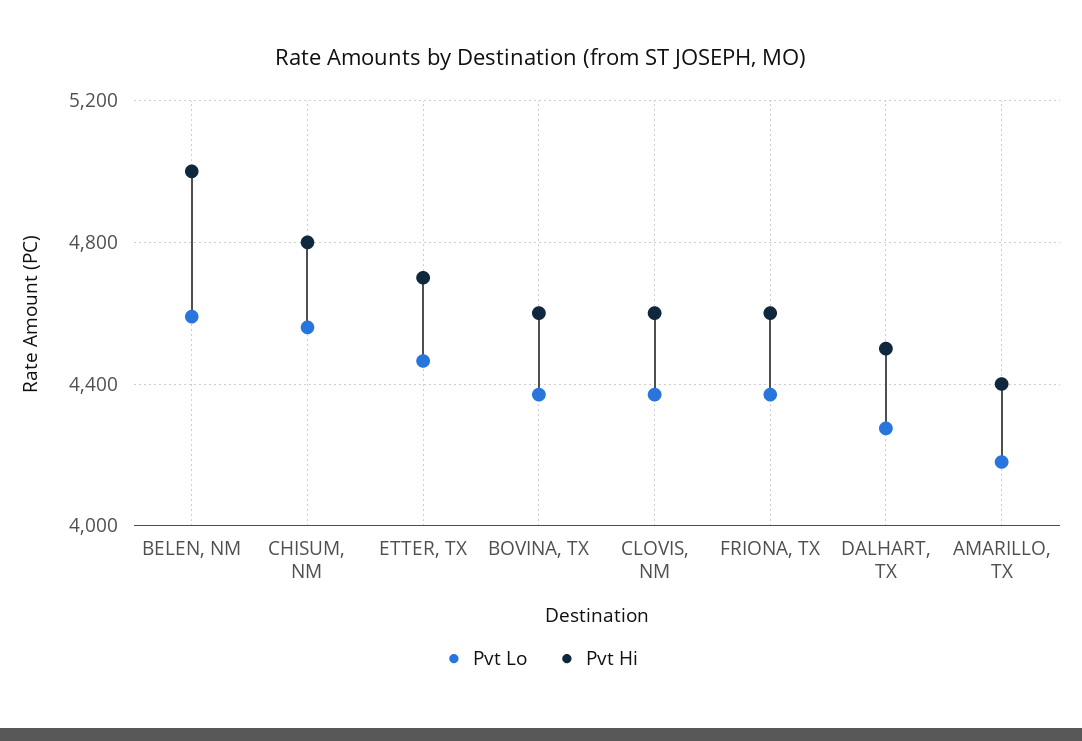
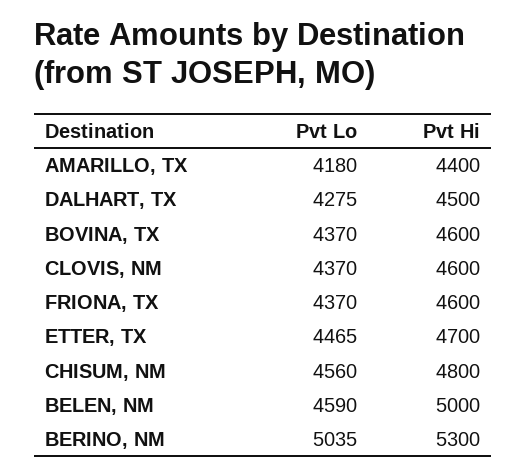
  {
    "Pvt Lo": {
      "BELEN, NM": 4590,
      "CHISUM, NM": 4560,
      "ETTER, TX": 4465,
      "BOVINA, TX": 4370,
      "CLOVIS, NM": 4370,
      "FRIONA, TX": 4370,
      "DALHART, TX": 4275,
-     "AMARILLO, TX": 4180
+     "AMARILLO, TX": 4180,
+     "BERINO, NM": 5035
    },
    "Pvt Hi": {
      "BELEN, NM": 5000,
      "CHISUM, NM": 4800,
      "ETTER, TX": 4700,
      "BOVINA, TX": 4600,
      "CLOVIS, NM": 4600,
      "FRIONA, TX": 4600,
      "DALHART, TX": 4500,
-     "AMARILLO, TX": 4400
+     "AMARILLO, TX": 4400,
+     "BERINO, NM": 5300
    }
  }

